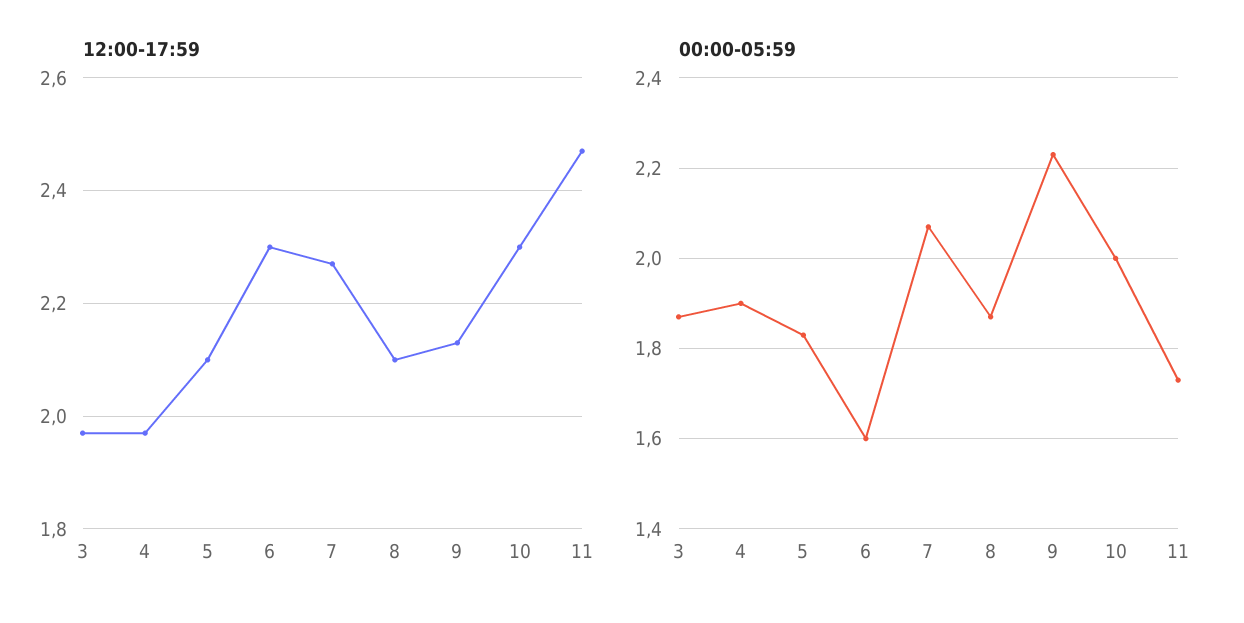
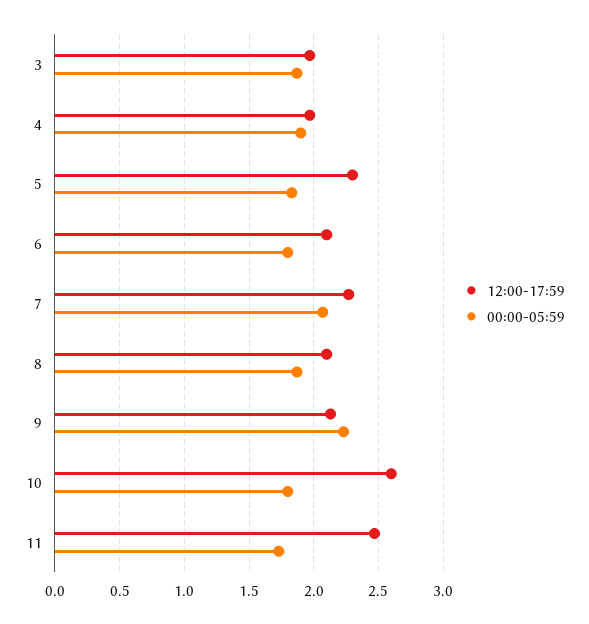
  {
    "12:00-17:59": {
      "3": 1.95,
      "4": 1.95,
-     "5": 2.1,
+     "5": 2.3,
-     "6": 2.3,
+     "6": 2.1,
      "7": 2.25,
      "8": 2.1,
      "9": 2.15,
-     "10": 2.3,
+     "10": 2.6,
      "11": 2.45
    },
    "00:00-05:59": {
      "3": 1.85,
      "4": 1.9,
      "5": 1.85,
-     "6": 1.6,
+     "6": 1.8,
      "7": 2.05,
      "8": 1.85,
      "9": 2.25,
-     "10": 2,
+     "10": 1.8,
      "11": 1.75
    }
  }

